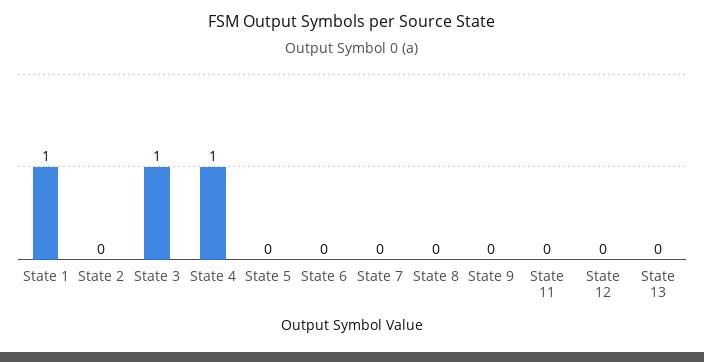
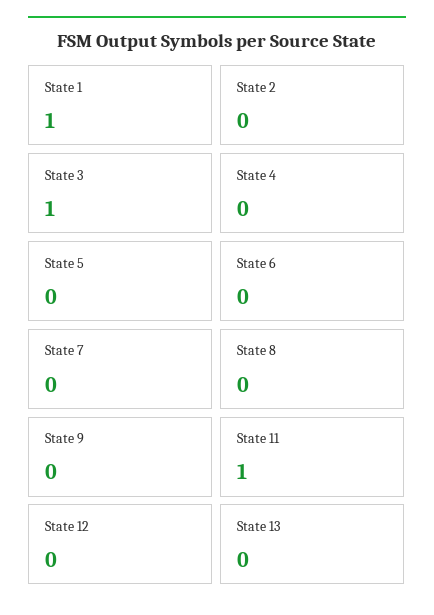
  {
    "State 1": 1,
    "State 2": 0,
    "State 3": 1,
-   "State 4": 1,
+   "State 4": 0,
    "State 5": 0,
    "State 6": 0,
    "State 7": 0,
    "State 8": 0,
    "State 9": 0,
-   "State 11": 0,
+   "State 11": 1,
    "State 12": 0,
    "State 13": 0
  }

